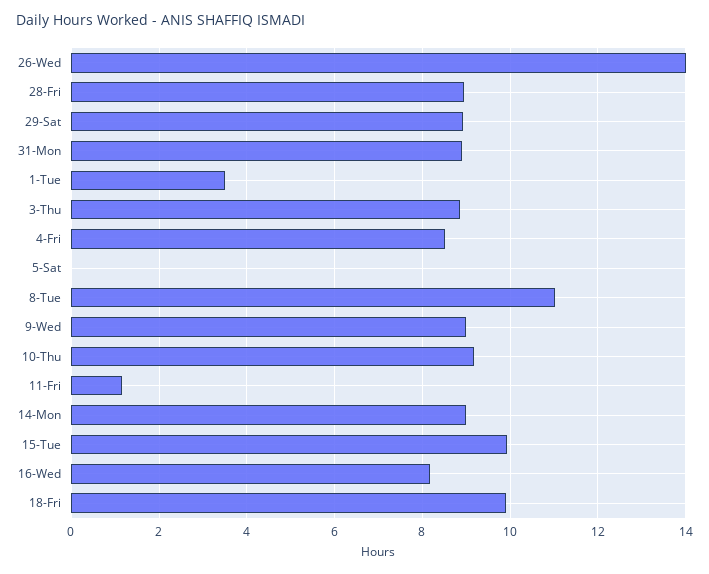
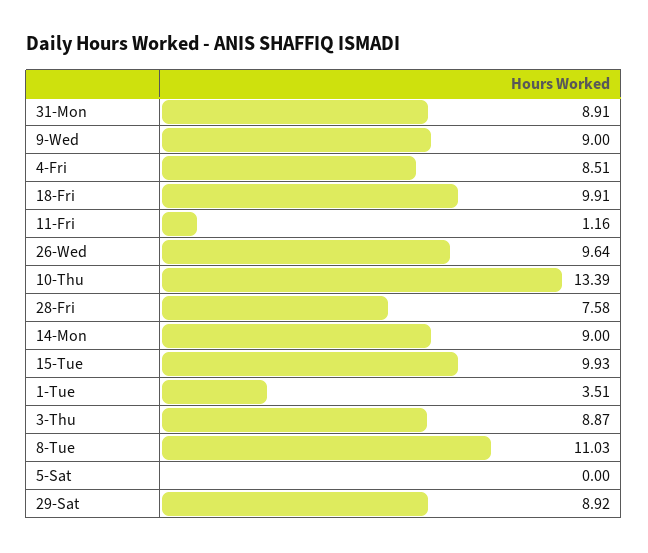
  {
-   "26-Wed": 14,
+   "26-Wed": 9.64,
-   "28-Fri": 9,
+   "28-Fri": 7.58,
    "29-Sat": 8.92,
    "31-Mon": 8.91,
    "1-Tue": 3.51,
    "3-Thu": 8.87,
    "4-Fri": 8.51,
    "5-Sat": 0,
    "8-Tue": 11.03,
    "9-Wed": 9,
-   "10-Thu": 9.2,
+   "10-Thu": 13.39,
    "11-Fri": 1.16,
    "14-Mon": 9,
    "15-Tue": 9.93,
-   "16-Wed": 8.2,
    "18-Fri": 9.91
  }

